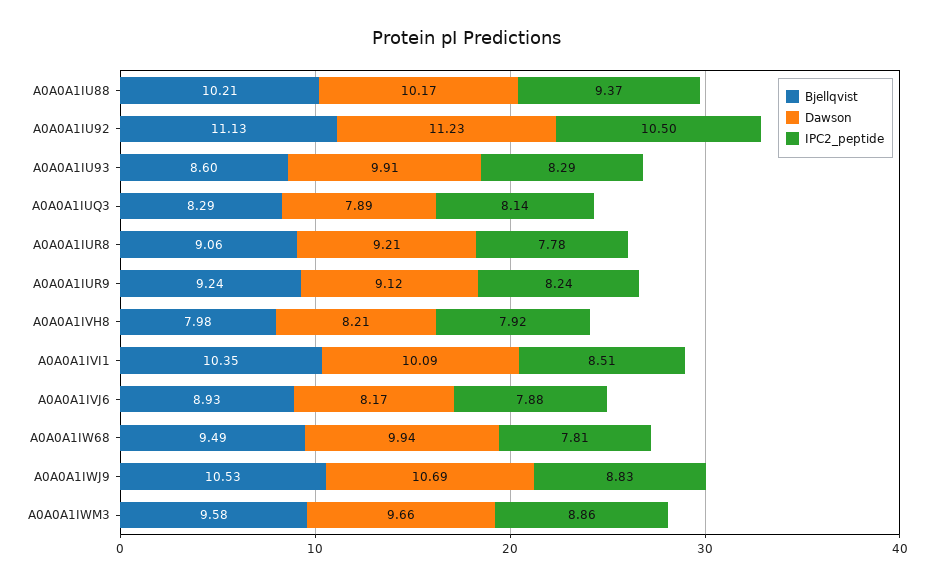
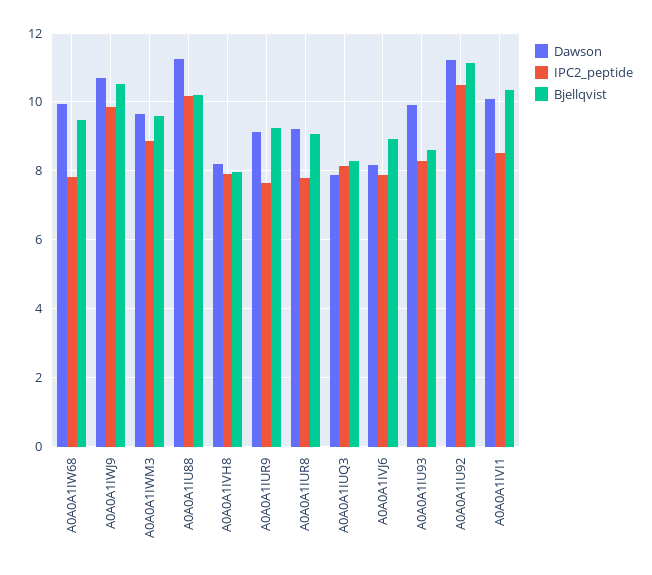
  {
    "Bjellqvist": {
      "A0A0A1IU88": 10.21,
      "A0A0A1IU92": 11.13,
      "A0A0A1IU93": 8.6,
      "A0A0A1IUQ3": 8.29,
      "A0A0A1IUR8": 9.06,
      "A0A0A1IUR9": 9.24,
      "A0A0A1IVH8": 7.98,
      "A0A0A1IVI1": 10.35,
      "A0A0A1IVJ6": 8.93,
      "A0A0A1IW68": 9.49,
      "A0A0A1IWJ9": 10.53,
      "A0A0A1IWM3": 9.58
    },
    "Dawson": {
-     "A0A0A1IU88": 10.17,
+     "A0A0A1IU88": 11.2,
      "A0A0A1IU92": 11.23,
      "A0A0A1IU93": 9.91,
      "A0A0A1IUQ3": 7.89,
      "A0A0A1IUR8": 9.21,
      "A0A0A1IUR9": 9.12,
      "A0A0A1IVH8": 8.21,
      "A0A0A1IVI1": 10.09,
      "A0A0A1IVJ6": 8.17,
      "A0A0A1IW68": 9.94,
      "A0A0A1IWJ9": 10.69,
      "A0A0A1IWM3": 9.66
    },
    "IPC2_peptide": {
-     "A0A0A1IU88": 9.37,
+     "A0A0A1IU88": 10.2,
      "A0A0A1IU92": 10.5,
      "A0A0A1IU93": 8.29,
      "A0A0A1IUQ3": 8.14,
      "A0A0A1IUR8": 7.78,
-     "A0A0A1IUR9": 8.24,
+     "A0A0A1IUR9": 7.6,
      "A0A0A1IVH8": 7.92,
      "A0A0A1IVI1": 8.51,
      "A0A0A1IVJ6": 7.88,
      "A0A0A1IW68": 7.81,
-     "A0A0A1IWJ9": 8.83,
+     "A0A0A1IWJ9": 9.8,
      "A0A0A1IWM3": 8.86
    }
  }

